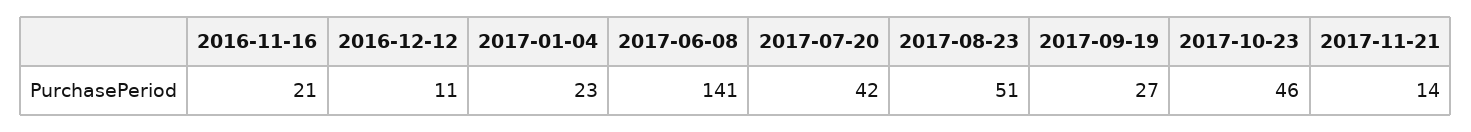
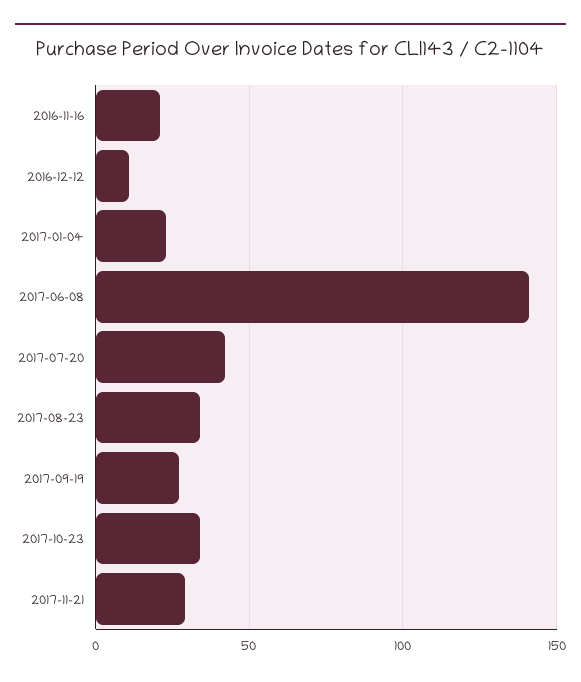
  {
    "2016-11-16": 21,
    "2016-12-12": 11,
    "2017-01-04": 23,
    "2017-06-08": 141,
    "2017-07-20": 42,
-   "2017-08-23": 51,
+   "2017-08-23": 35,
    "2017-09-19": 27,
-   "2017-10-23": 46,
+   "2017-10-23": 35,
-   "2017-11-21": 14
+   "2017-11-21": 30
  }

